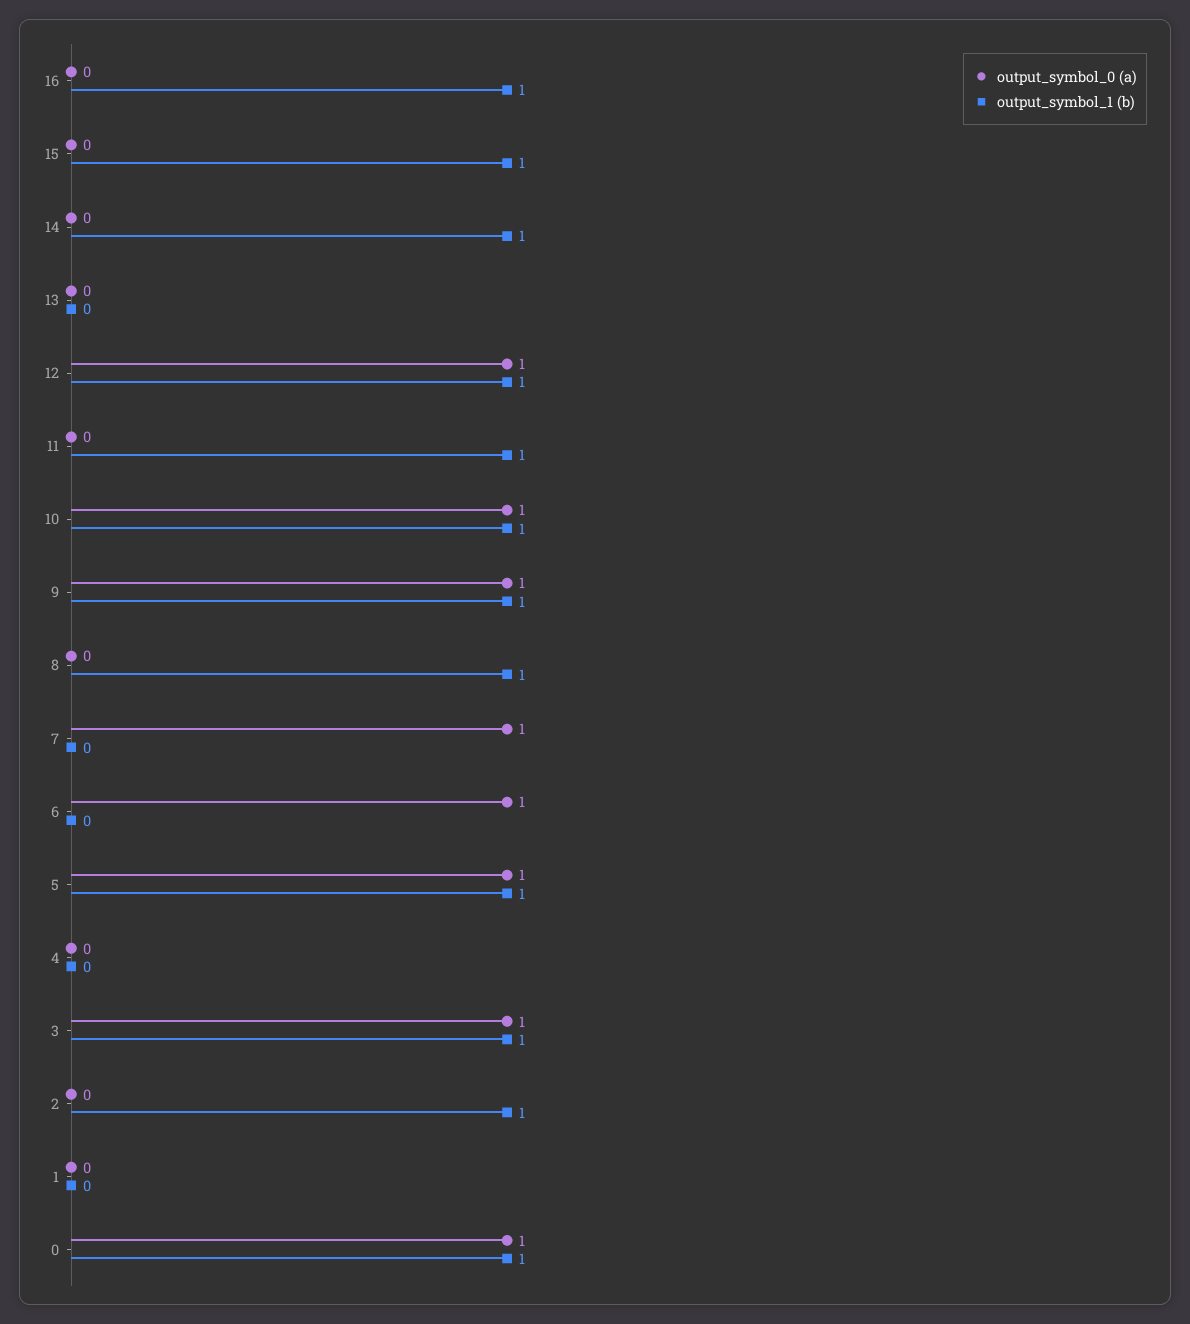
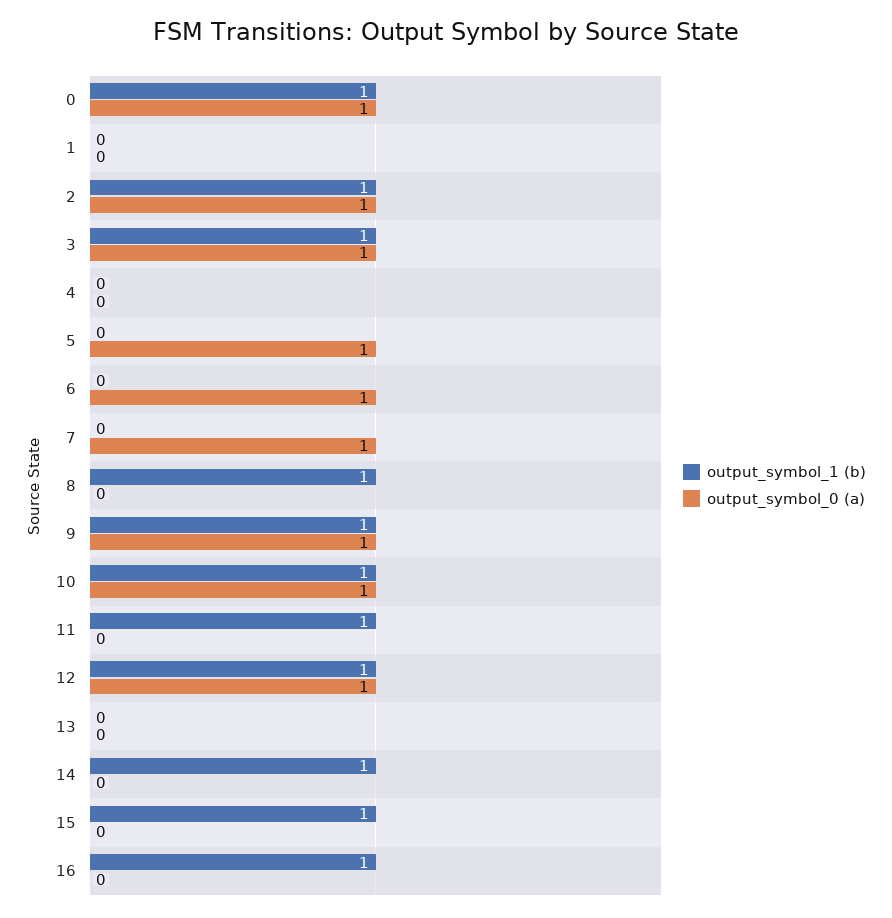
  {
    "output_symbol_0 (a)": {
      "16": 0,
      "15": 0,
      "14": 0,
      "13": 0,
      "12": 1,
      "11": 0,
      "10": 1,
      "9": 1,
      "8": 0,
      "7": 1,
      "6": 1,
      "5": 1,
      "4": 0,
      "3": 1,
-     "2": 0,
+     "2": 1,
      "1": 0,
      "0": 1
    },
    "output_symbol_1 (b)": {
      "16": 1,
      "15": 1,
      "14": 1,
      "13": 0,
      "12": 1,
      "11": 1,
      "10": 1,
      "9": 1,
      "8": 1,
      "7": 0,
      "6": 0,
-     "5": 1,
+     "5": 0,
      "4": 0,
      "3": 1,
      "2": 1,
      "1": 0,
      "0": 1
    }
  }

